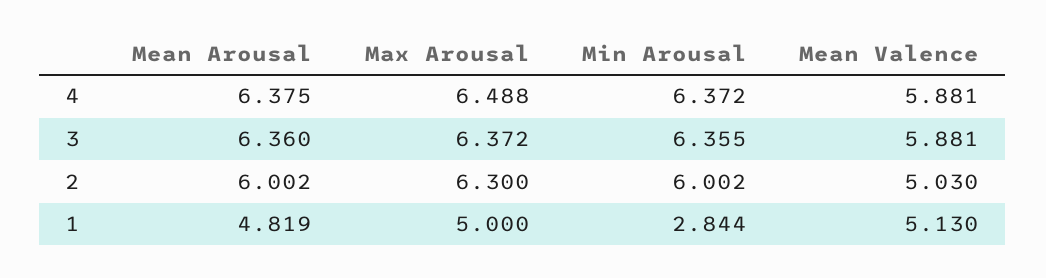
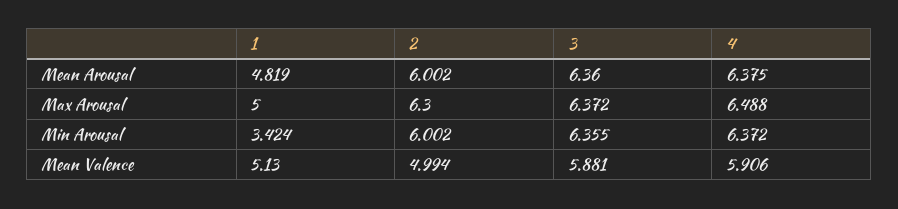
  {
    "Mean Arousal": {
      "4": 6.375,
      "3": 6.36,
      "2": 6.002,
      "1": 4.819
    },
    "Max Arousal": {
      "4": 6.488,
      "3": 6.372,
      "2": 6.3,
      "1": 5
    },
    "Min Arousal": {
      "4": 6.372,
      "3": 6.355,
      "2": 6.002,
-     "1": 2.844
+     "1": 3.424
    },
    "Mean Valence": {
-     "4": 5.881,
+     "4": 5.906,
      "3": 5.881,
-     "2": 5.03,
+     "2": 4.994,
      "1": 5.13
    }
  }

